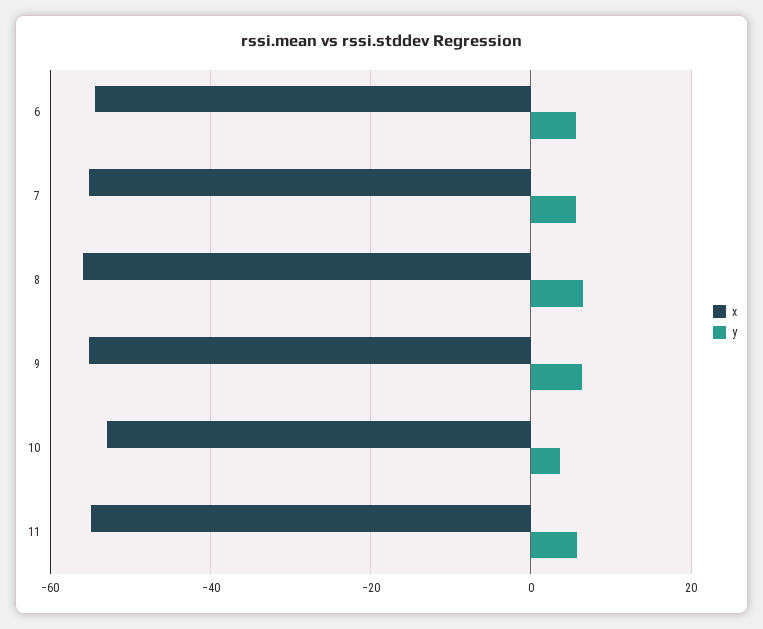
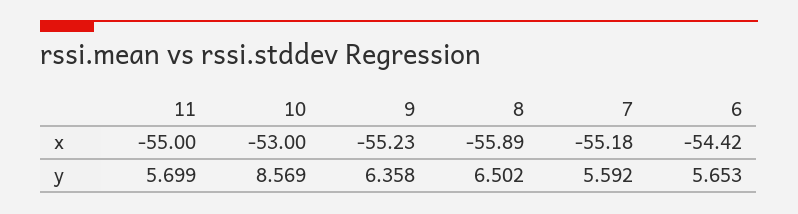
  {
    "x": {
      "6": -54.42,
      "7": -55.18,
      "8": -55.89,
      "9": -55.23,
      "10": -53,
      "11": -55
    },
    "y": {
      "6": 5.653,
      "7": 5.592,
      "8": 6.502,
      "9": 6.358,
-     "10": 4,
+     "10": 8.569,
      "11": 5.699
    }
  }

